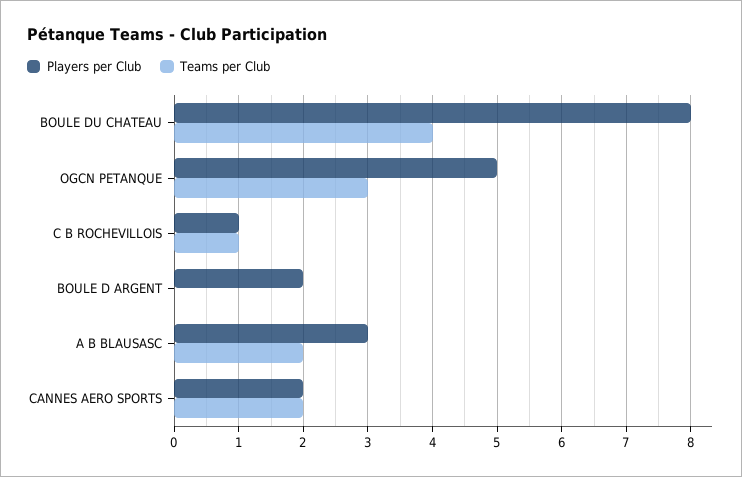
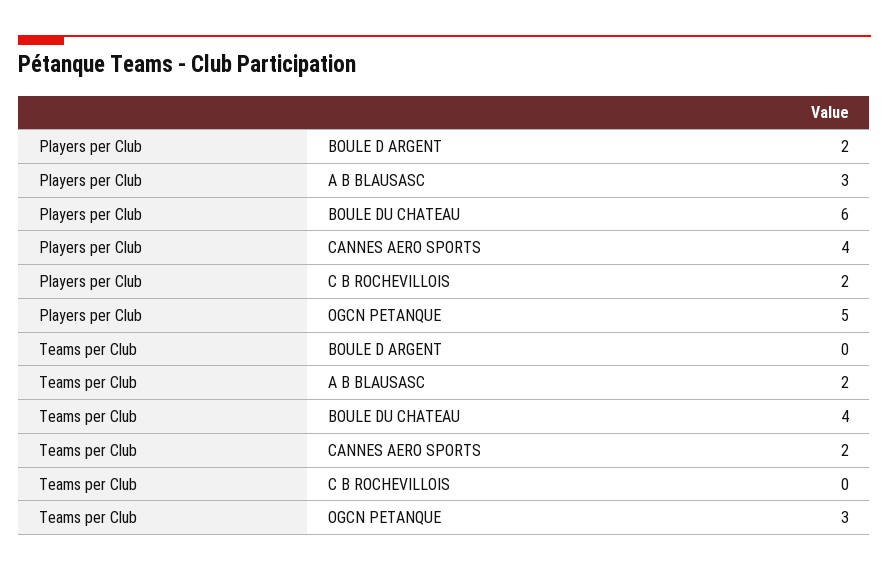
  {
    "Players per Club": {
-     "BOULE DU CHATEAU": 8,
+     "BOULE DU CHATEAU": 6,
      "OGCN PETANQUE": 5,
-     "C B ROCHEVILLOIS": 1,
+     "C B ROCHEVILLOIS": 2,
      "BOULE D ARGENT": 2,
      "A B BLAUSASC": 3,
-     "CANNES AERO SPORTS": 2
+     "CANNES AERO SPORTS": 4
    },
    "Teams per Club": {
      "BOULE DU CHATEAU": 4,
      "OGCN PETANQUE": 3,
-     "C B ROCHEVILLOIS": 1,
+     "C B ROCHEVILLOIS": 0,
      "BOULE D ARGENT": 0,
      "A B BLAUSASC": 2,
      "CANNES AERO SPORTS": 2
    }
  }

